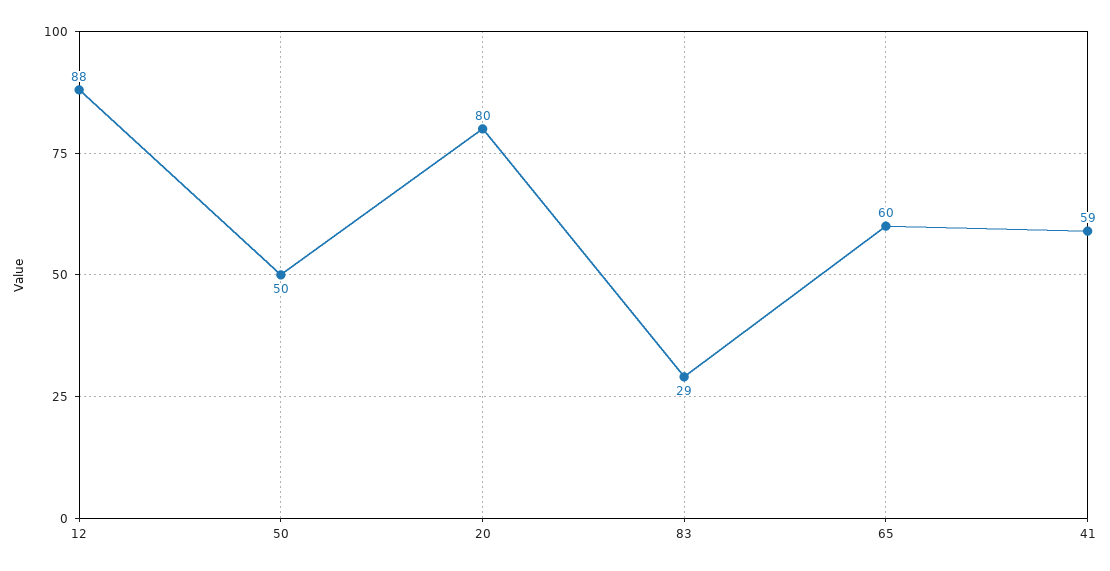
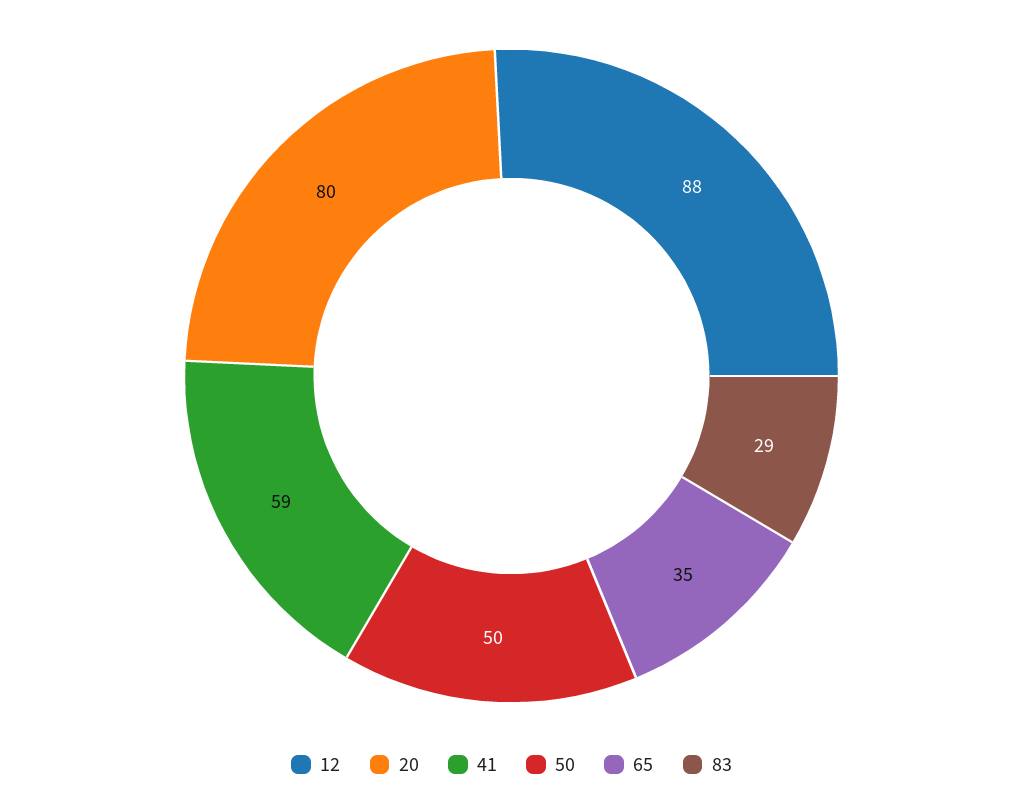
  {
    "12": 88,
    "50": 50,
    "20": 80,
    "83": 29,
-   "65": 60,
+   "65": 35,
    "41": 59
  }

